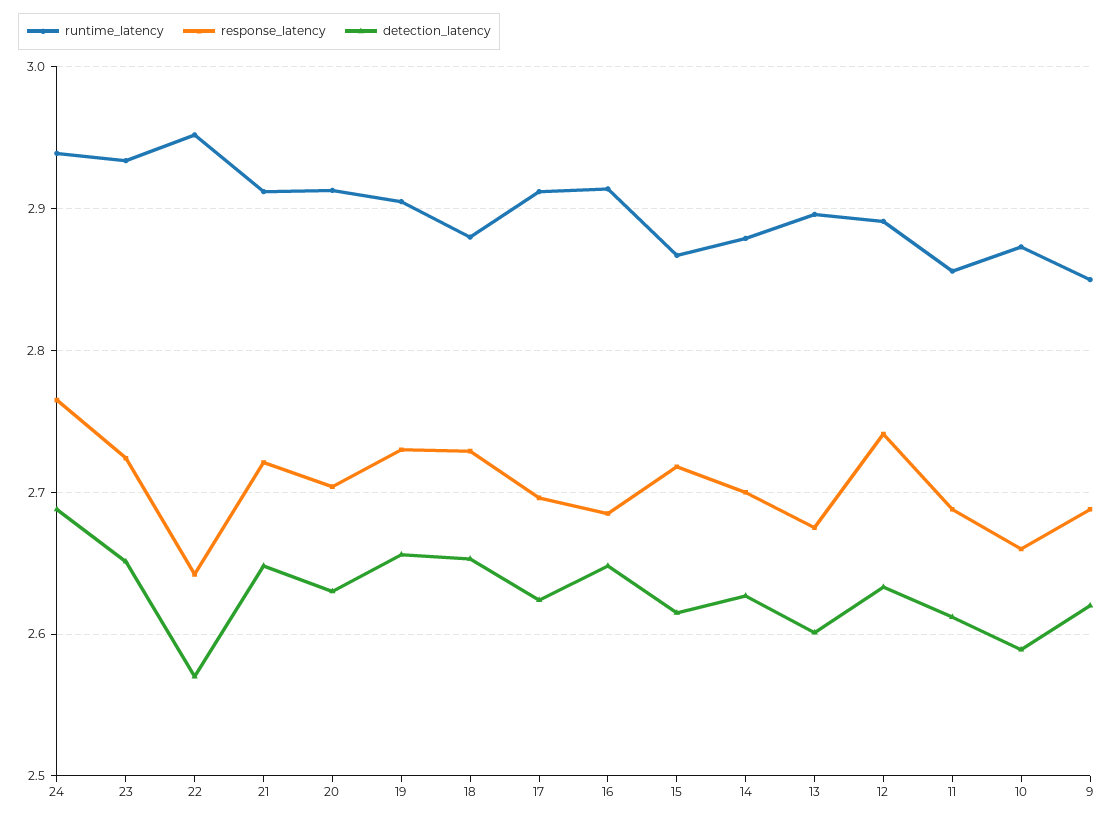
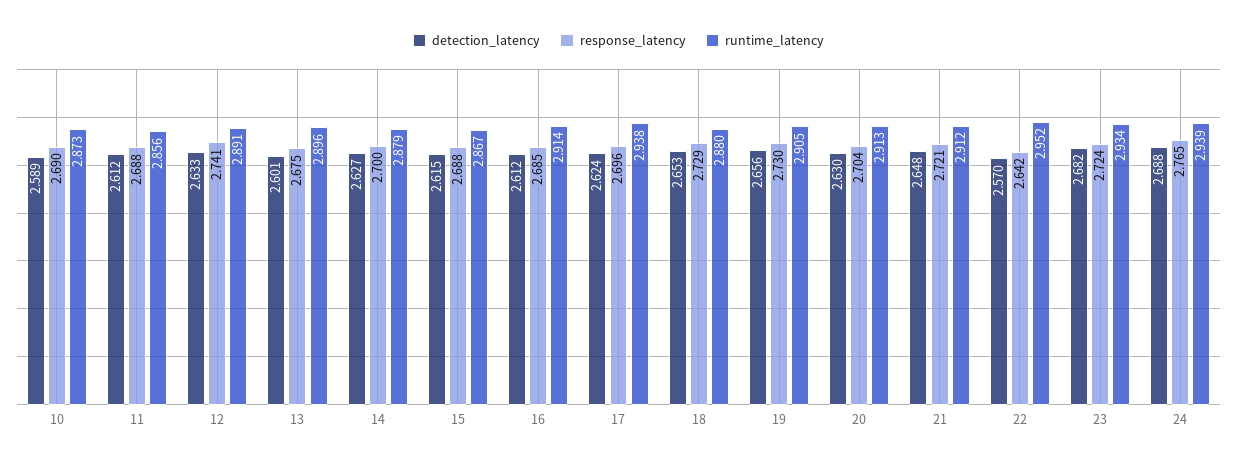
  {
    "runtime_latency": {
      "24": 2.939,
      "23": 2.934,
      "22": 2.952,
      "21": 2.912,
      "20": 2.913,
      "19": 2.905,
      "18": 2.88,
-     "17": 2.91,
+     "17": 2.938,
      "16": 2.914,
      "15": 2.867,
      "14": 2.879,
      "13": 2.896,
      "12": 2.891,
      "11": 2.856,
-     "10": 2.873,
+     "10": 2.873
-     "9": 2.85
    },
    "response_latency": {
      "24": 2.765,
      "23": 2.724,
      "22": 2.642,
      "21": 2.721,
      "20": 2.704,
      "19": 2.73,
      "18": 2.729,
      "17": 2.696,
      "16": 2.685,
-     "15": 2.72,
+     "15": 2.688,
      "14": 2.7,
      "13": 2.675,
      "12": 2.741,
      "11": 2.688,
-     "10": 2.66,
+     "10": 2.69
-     "9": 2.69
    },
    "detection_latency": {
      "24": 2.688,
-     "23": 2.65,
+     "23": 2.682,
      "22": 2.57,
      "21": 2.648,
      "20": 2.63,
      "19": 2.656,
      "18": 2.653,
      "17": 2.624,
-     "16": 2.65,
+     "16": 2.612,
      "15": 2.615,
      "14": 2.627,
      "13": 2.601,
      "12": 2.633,
      "11": 2.612,
-     "10": 2.589,
+     "10": 2.589
-     "9": 2.62
    }
  }

